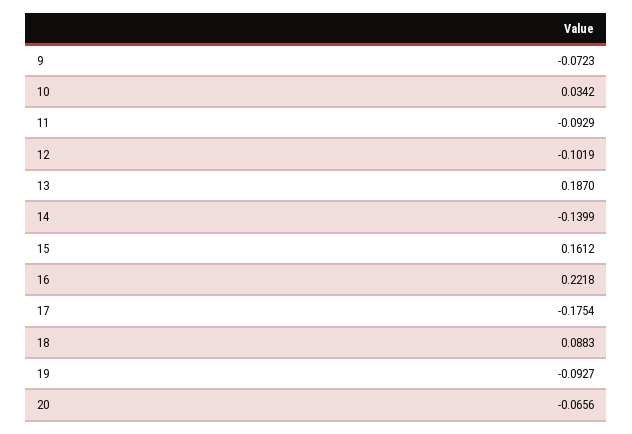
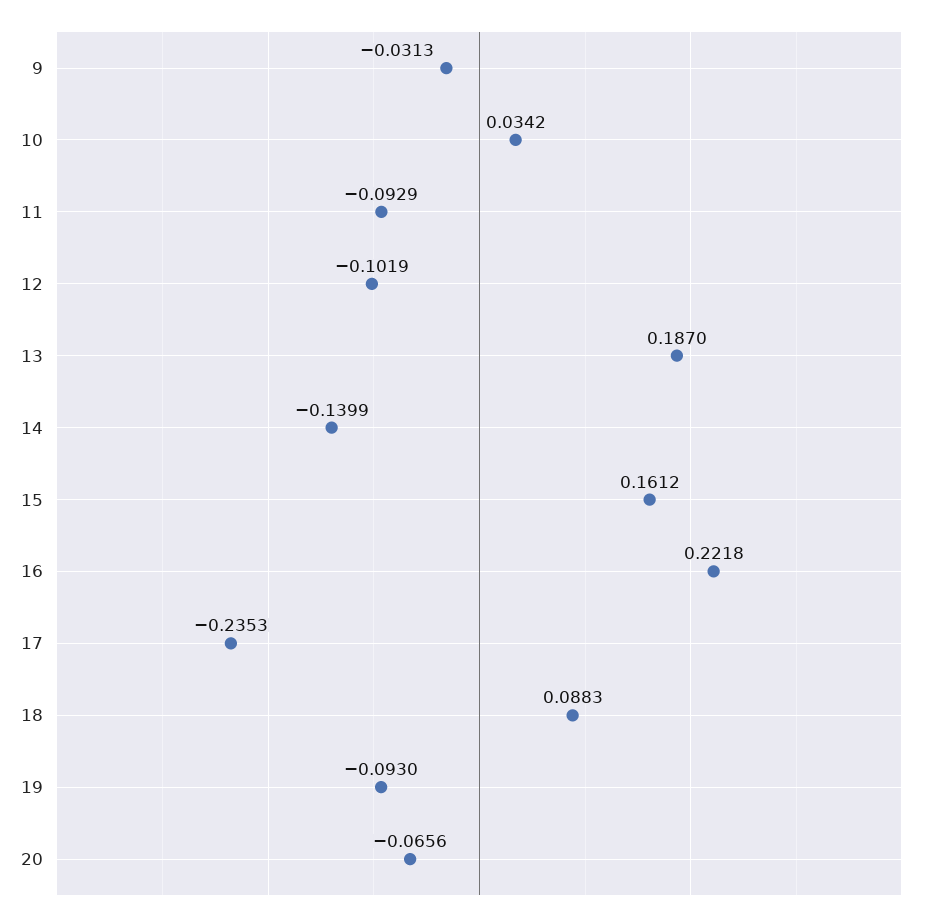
  {
-   "9": -0.0723,
+   "9": -0.0313,
    "10": 0.0342,
    "11": -0.0929,
    "12": -0.1019,
    "13": 0.187,
    "14": -0.1399,
    "15": 0.1612,
    "16": 0.2218,
-   "17": -0.1754,
+   "17": -0.2353,
    "18": 0.0883,
-   "19": -0.0927,
+   "19": -0.093,
    "20": -0.0656
  }

